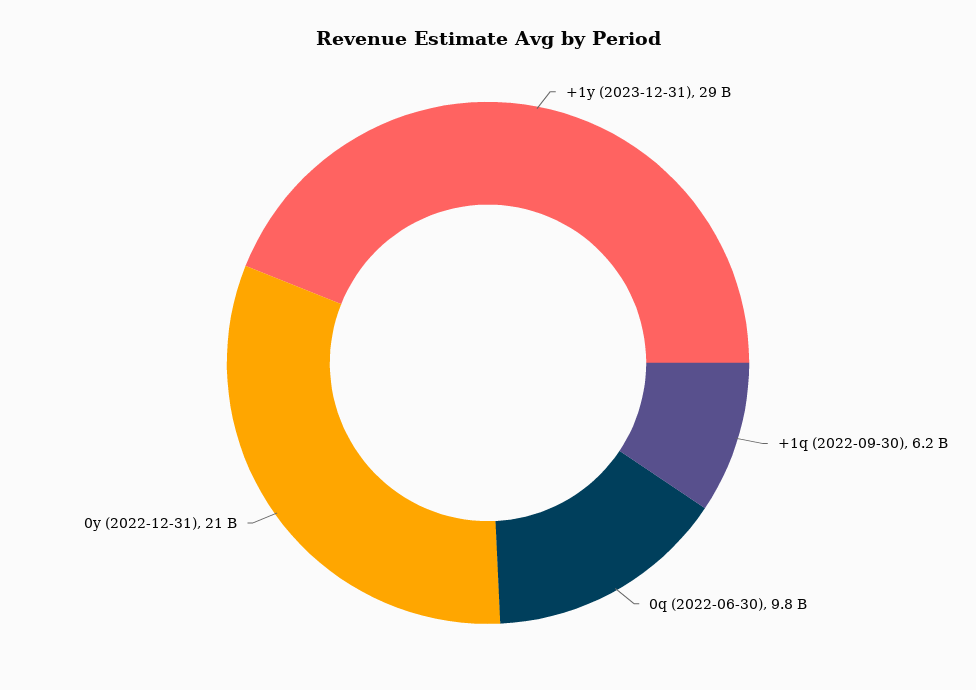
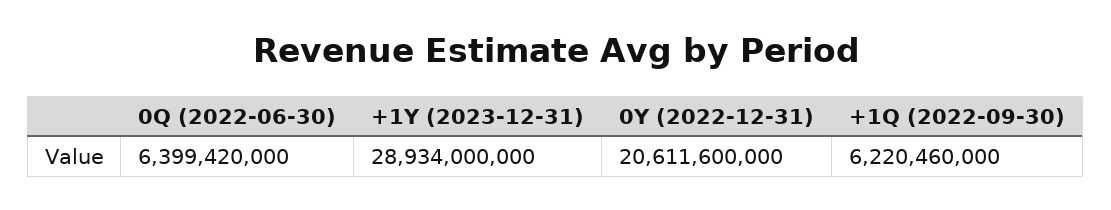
  {
    "+1y (2023-12-31)": 28934000000,
    "+1q (2022-09-30)": 6220460000,
-   "0q (2022-06-30)": 9800000000,
+   "0q (2022-06-30)": 6399420000,
    "0y (2022-12-31)": 20611600000
  }

